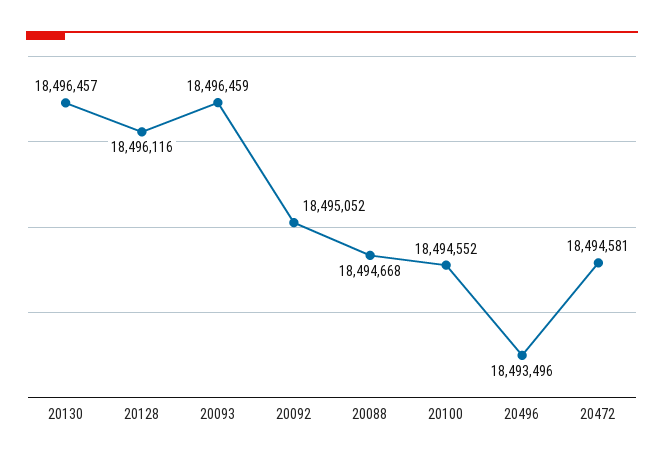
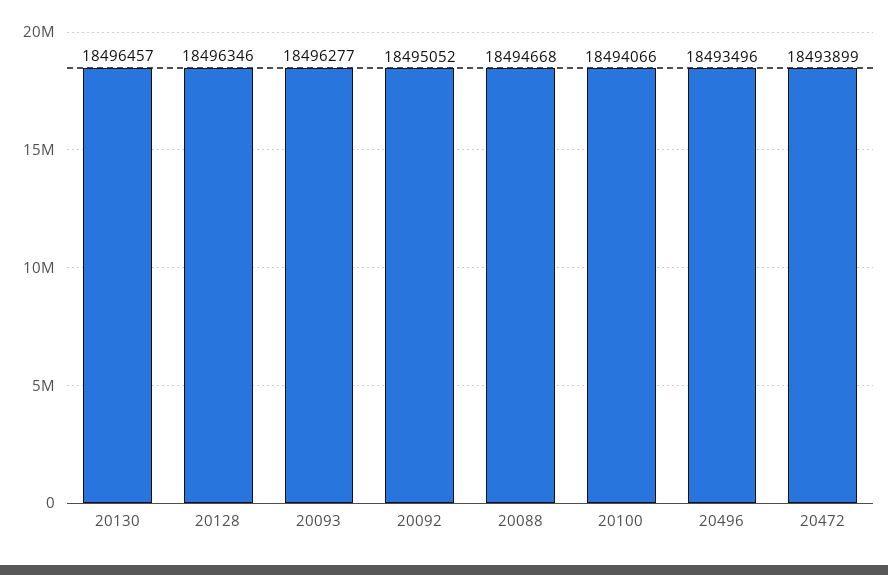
  {
    "20130": 18496457,
-   "20128": 18496116,
+   "20128": 18496346,
-   "20093": 18496459,
+   "20093": 18496277,
    "20092": 18495052,
    "20088": 18494668,
-   "20100": 18494552,
+   "20100": 18494066,
    "20496": 18493496,
-   "20472": 18494581
+   "20472": 18493899
  }

